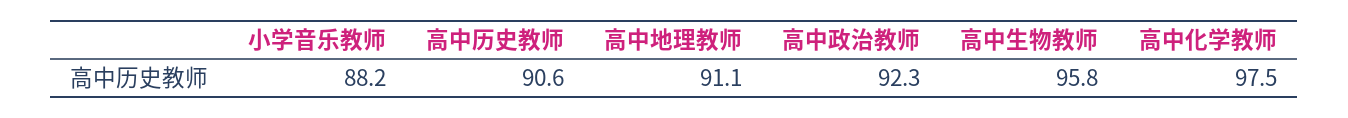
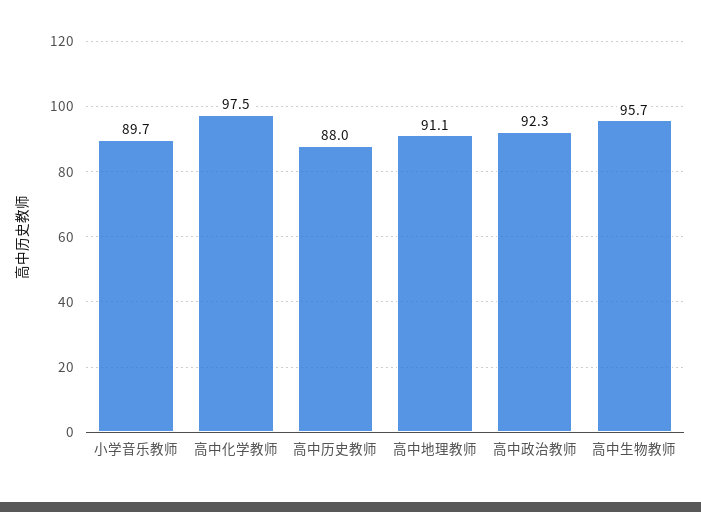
  {
-   "小学音乐教师": 88.2,
+   "小学音乐教师": 89.7,
-   "高中历史教师": 90.6,
+   "高中历史教师": 88,
    "高中地理教师": 91.1,
    "高中政治教师": 92.3,
-   "高中生物教师": 95.8,
+   "高中生物教师": 95.7,
    "高中化学教师": 97.5
  }

